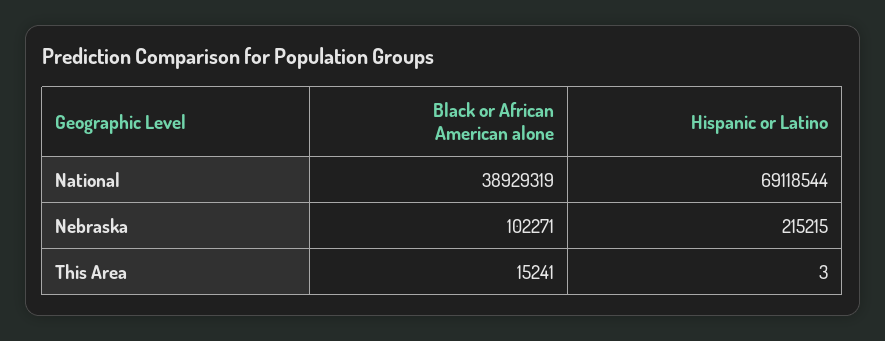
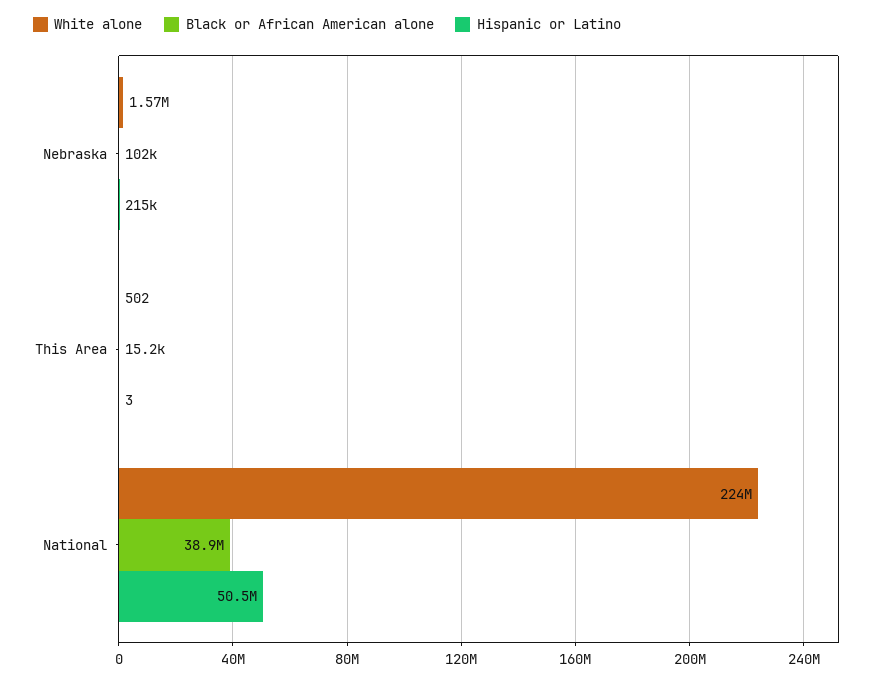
  {
    "Black or African American alone": {
      "National": 38929319,
      "Nebraska": 102271,
      "This Area": 15241
    },
    "Hispanic or Latino": {
-     "National": 69118544,
+     "National": 50500000,
      "Nebraska": 215215,
      "This Area": 3
-   }
+   },
+   "White alone": {
+     "Nebraska": 1570000,
+     "This Area": 502,
+     "National": 224000000
+   }
  }

